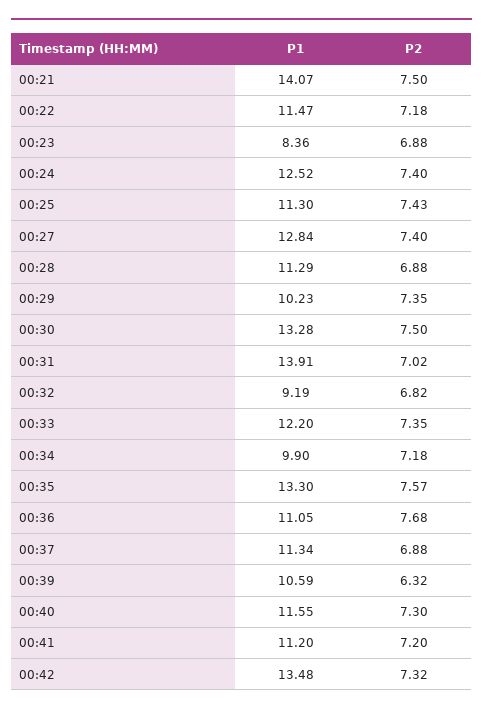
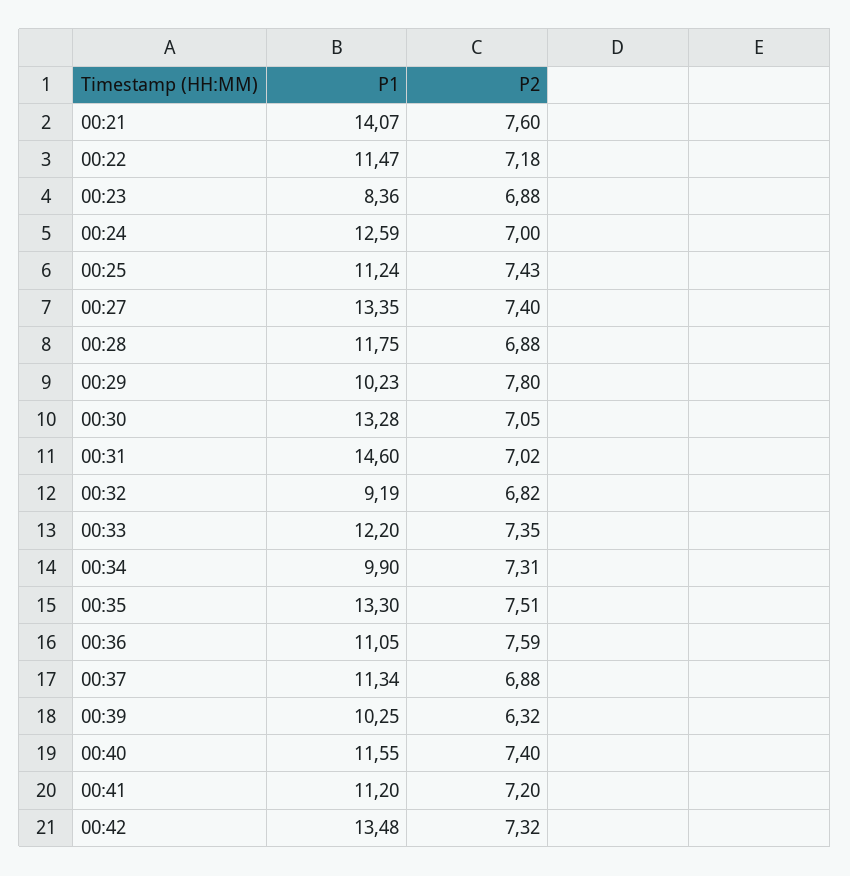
  {
    "P1": {
      "00:21": 14.07,
      "00:22": 11.47,
      "00:23": 8.36,
-     "00:24": 12.52,
+     "00:24": 12.59,
-     "00:25": 11.3,
+     "00:25": 11.24,
-     "00:27": 12.84,
+     "00:27": 13.35,
-     "00:28": 11.29,
+     "00:28": 11.75,
      "00:29": 10.23,
      "00:30": 13.28,
-     "00:31": 13.91,
+     "00:31": 14.6,
      "00:32": 9.19,
      "00:33": 12.2,
      "00:34": 9.9,
      "00:35": 13.3,
      "00:36": 11.05,
      "00:37": 11.34,
-     "00:39": 10.59,
+     "00:39": 10.25,
      "00:40": 11.55,
      "00:41": 11.2,
      "00:42": 13.48
    },
    "P2": {
-     "00:21": 7.5,
+     "00:21": 7.6,
      "00:22": 7.18,
      "00:23": 6.88,
-     "00:24": 7.4,
+     "00:24": 7,
      "00:25": 7.43,
      "00:27": 7.4,
      "00:28": 6.88,
-     "00:29": 7.35,
+     "00:29": 7.8,
-     "00:30": 7.5,
+     "00:30": 7.05,
      "00:31": 7.02,
      "00:32": 6.82,
      "00:33": 7.35,
-     "00:34": 7.18,
+     "00:34": 7.31,
-     "00:35": 7.57,
+     "00:35": 7.51,
-     "00:36": 7.68,
+     "00:36": 7.59,
      "00:37": 6.88,
      "00:39": 6.32,
-     "00:40": 7.3,
+     "00:40": 7.4,
      "00:41": 7.2,
      "00:42": 7.32
    }
  }

